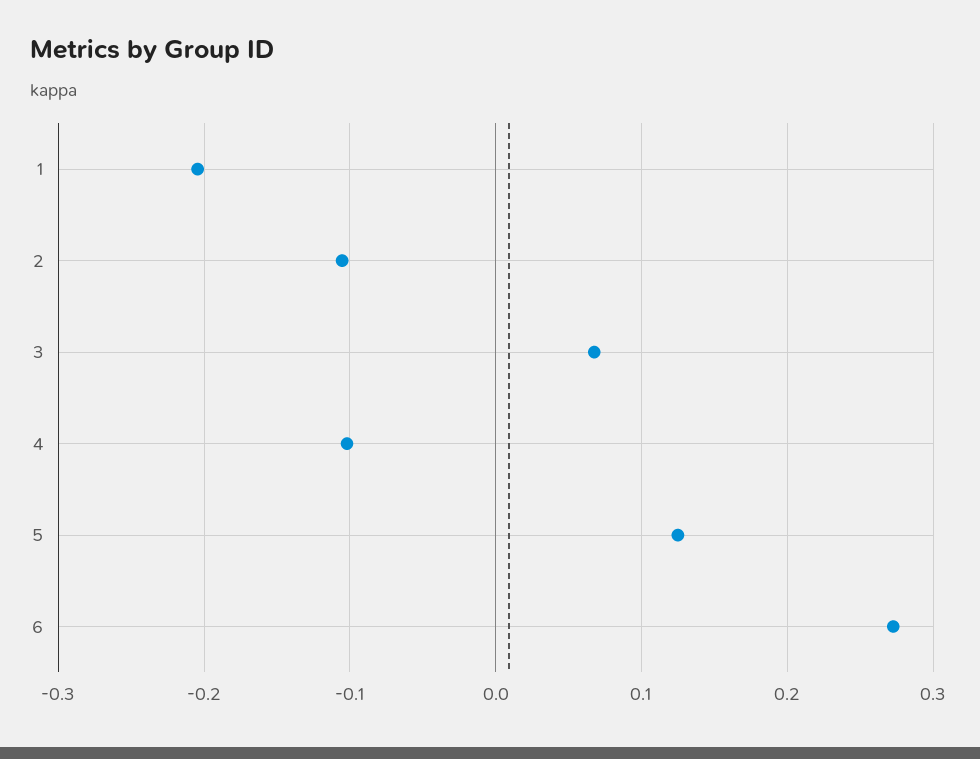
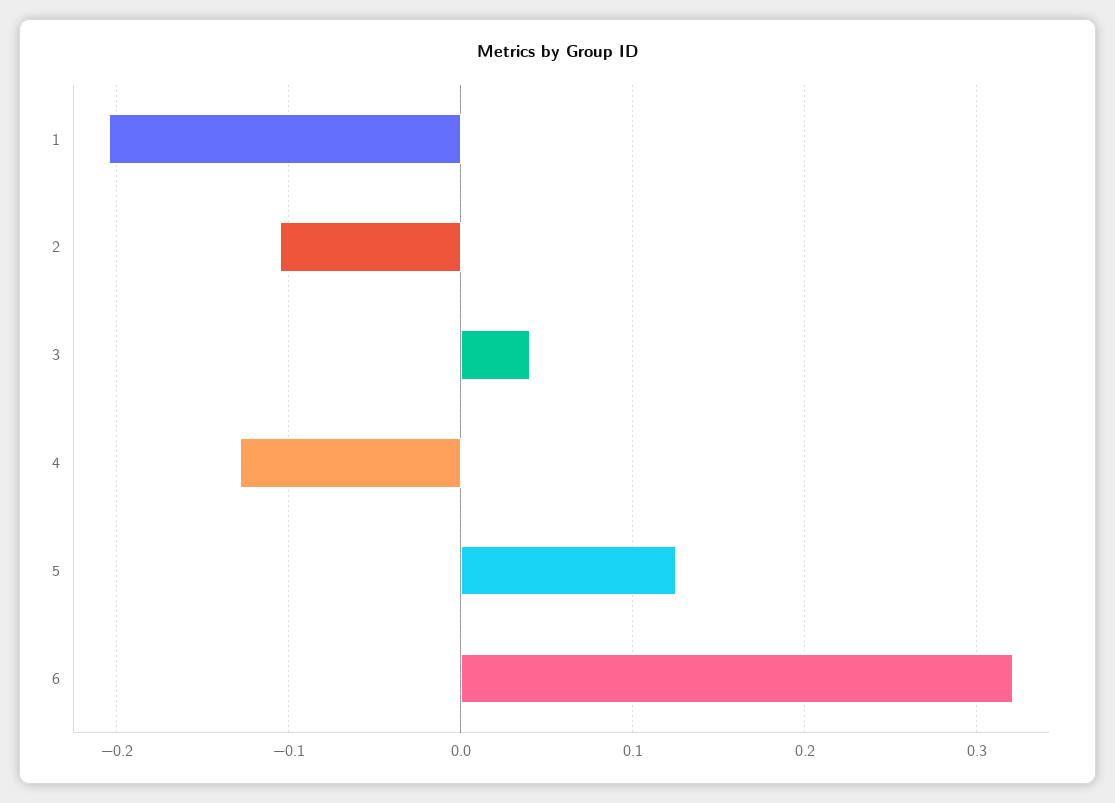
  {
    "1": -0.2,
    "2": -0.11,
-   "3": 0.07,
+   "3": 0.04,
-   "4": -0.1,
+   "4": -0.13,
    "5": 0.13,
-   "6": 0.27
+   "6": 0.32
  }

